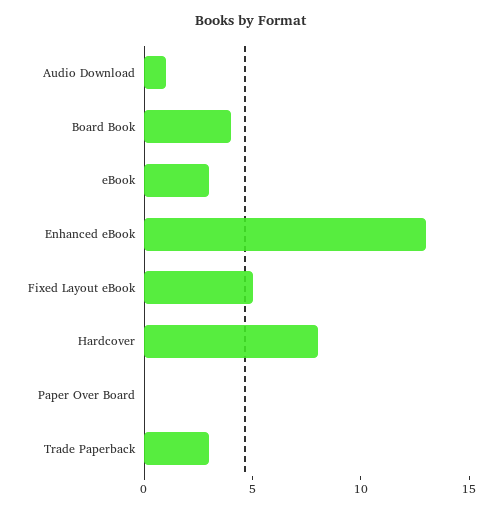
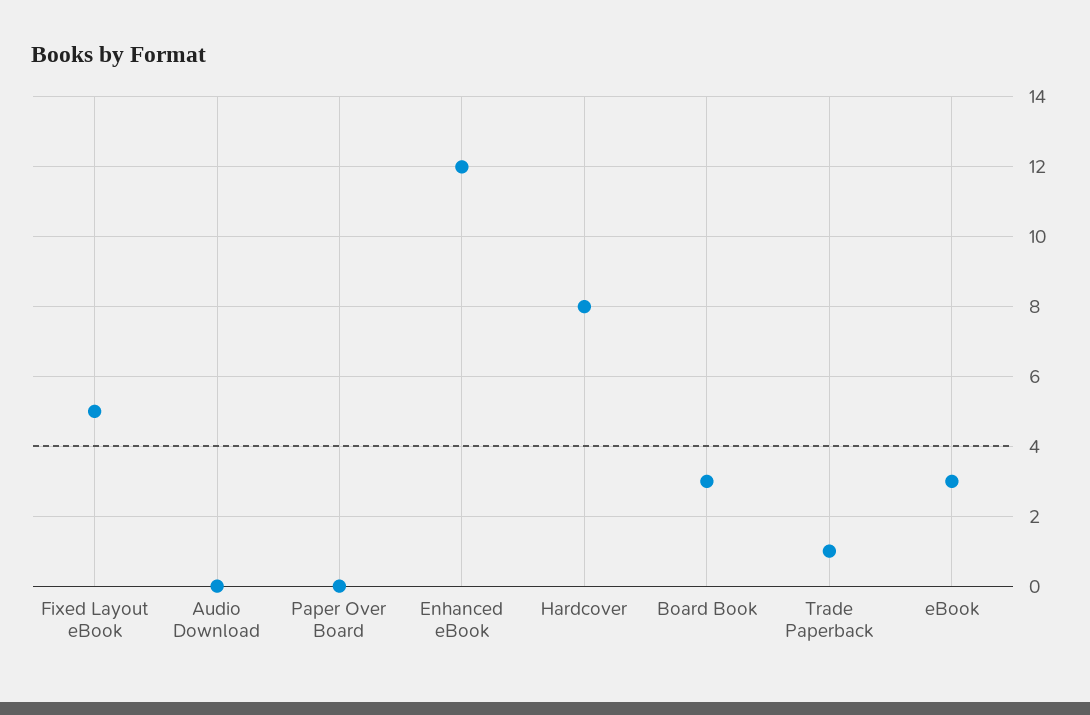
  {
-   "Audio Download": 1,
+   "Audio Download": 0,
-   "Board Book": 4,
+   "Board Book": 3,
    "eBook": 3,
-   "Enhanced eBook": 13,
+   "Enhanced eBook": 12,
    "Fixed Layout eBook": 5,
    "Hardcover": 8,
    "Paper Over Board": 0,
-   "Trade Paperback": 3
+   "Trade Paperback": 1
  }

